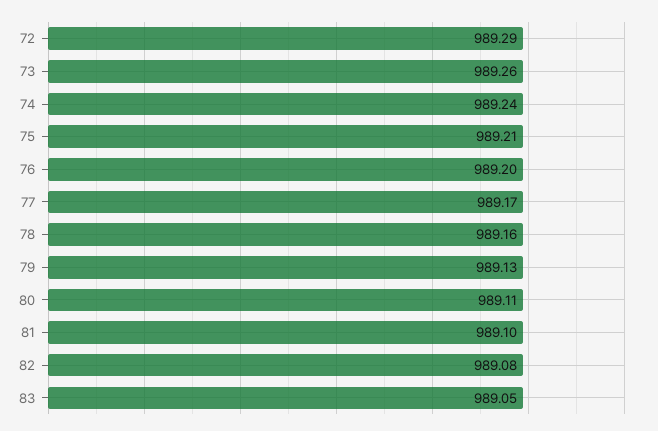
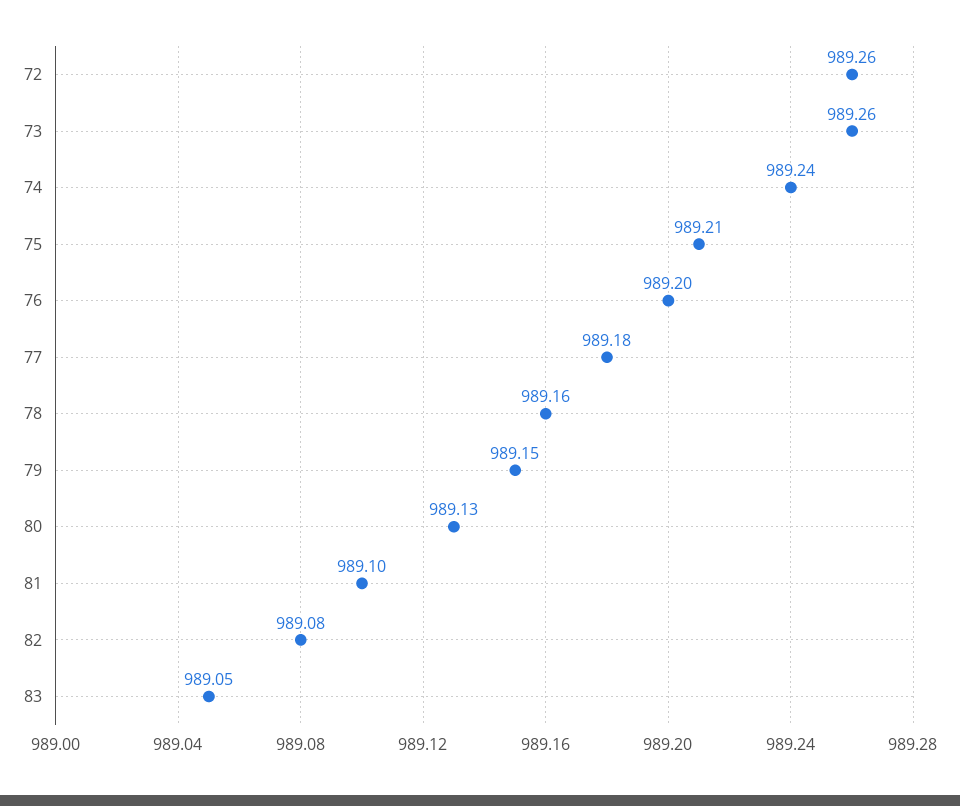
  {
-   "72": 989.29,
+   "72": 989.26,
    "73": 989.26,
    "74": 989.24,
    "75": 989.21,
    "76": 989.2,
-   "77": 989.17,
+   "77": 989.18,
    "78": 989.16,
-   "79": 989.13,
+   "79": 989.15,
-   "80": 989.11,
+   "80": 989.13,
    "81": 989.1,
    "82": 989.08,
    "83": 989.05
  }

